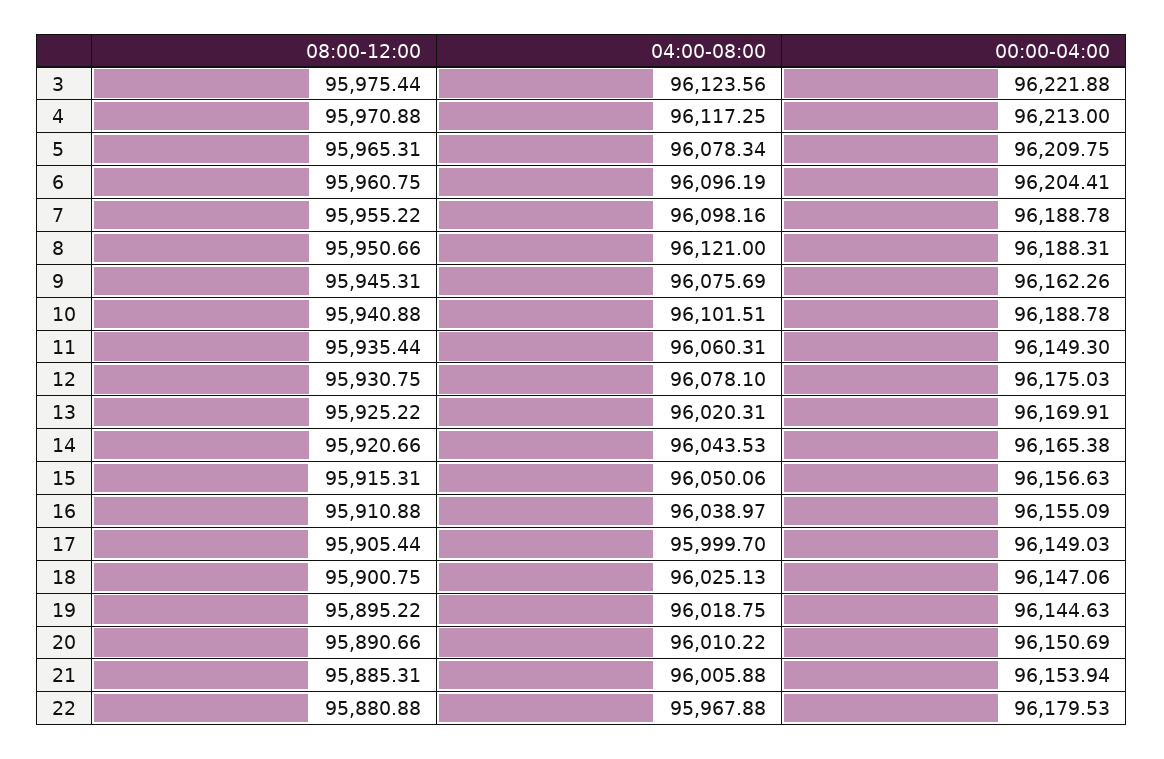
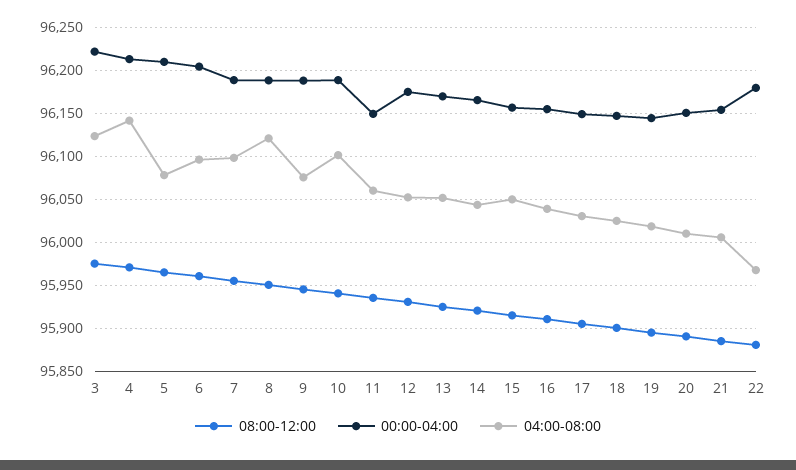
  {
    "08:00-12:00": {
      "3": 95975.44,
      "4": 95970.88,
      "5": 95965.31,
      "6": 95960.75,
      "7": 95955.22,
      "8": 95950.66,
      "9": 95945.31,
      "10": 95940.88,
      "11": 95935.44,
      "12": 95930.75,
      "13": 95925.22,
      "14": 95920.66,
      "15": 95915.31,
      "16": 95910.88,
      "17": 95905.44,
      "18": 95900.75,
      "19": 95895.22,
      "20": 95890.66,
      "21": 95885.31,
      "22": 95880.88
    },
    "04:00-08:00": {
      "3": 96123.56,
-     "4": 96117.25,
+     "4": 96140,
      "5": 96078.34,
      "6": 96096.19,
      "7": 96098.16,
      "8": 96121,
      "9": 96075.69,
      "10": 96101.51,
      "11": 96060.31,
-     "12": 96078.1,
+     "12": 96050,
-     "13": 96020.31,
+     "13": 96050,
      "14": 96043.53,
      "15": 96050.06,
      "16": 96038.97,
-     "17": 95999.7,
+     "17": 96030,
      "18": 96025.13,
      "19": 96018.75,
      "20": 96010.22,
      "21": 96005.88,
      "22": 95967.88
    },
    "00:00-04:00": {
      "3": 96221.88,
      "4": 96213,
      "5": 96209.75,
      "6": 96204.41,
      "7": 96188.78,
      "8": 96188.31,
-     "9": 96162.26,
+     "9": 96190,
      "10": 96188.78,
      "11": 96149.3,
      "12": 96175.03,
      "13": 96169.91,
      "14": 96165.38,
      "15": 96156.63,
      "16": 96155.09,
      "17": 96149.03,
      "18": 96147.06,
      "19": 96144.63,
      "20": 96150.69,
      "21": 96153.94,
      "22": 96179.53
    }
  }

